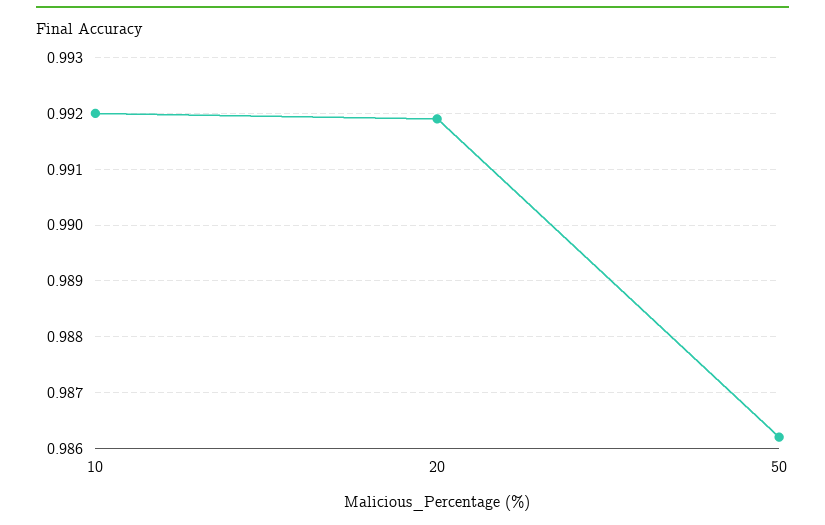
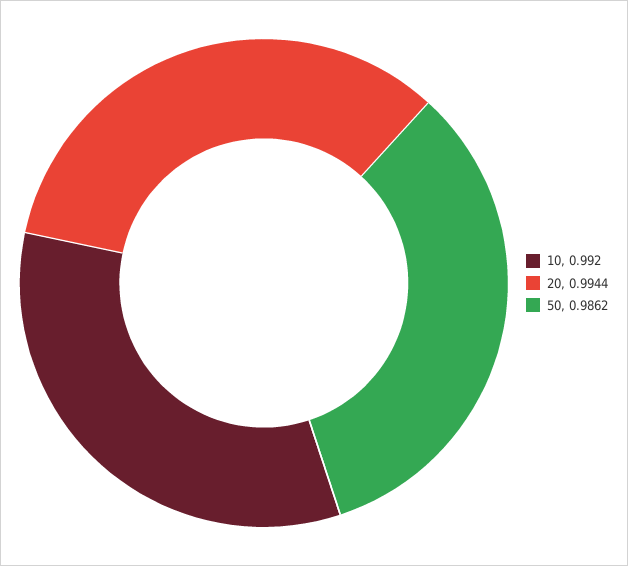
  {
    "10": 0.992,
-   "20": 0.992,
+   "20": 0.9944,
    "50": 0.9862
  }

